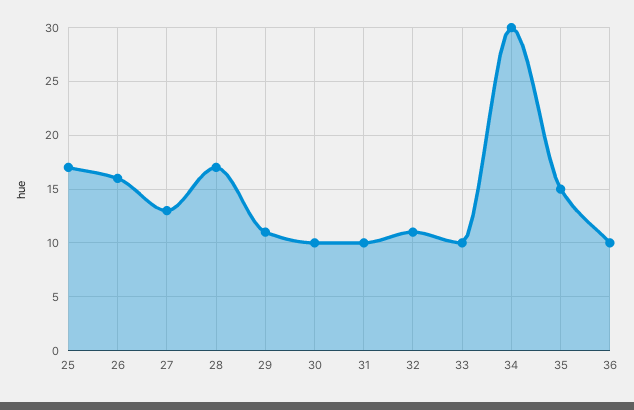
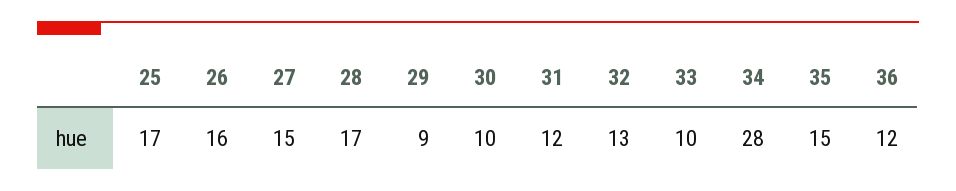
  {
    "25": 17,
    "26": 16,
-   "27": 13,
+   "27": 15,
    "28": 17,
-   "29": 11,
+   "29": 9,
    "30": 10,
-   "31": 10,
+   "31": 12,
-   "32": 11,
+   "32": 13,
    "33": 10,
-   "34": 30,
+   "34": 28,
    "35": 15,
-   "36": 10
+   "36": 12
  }

